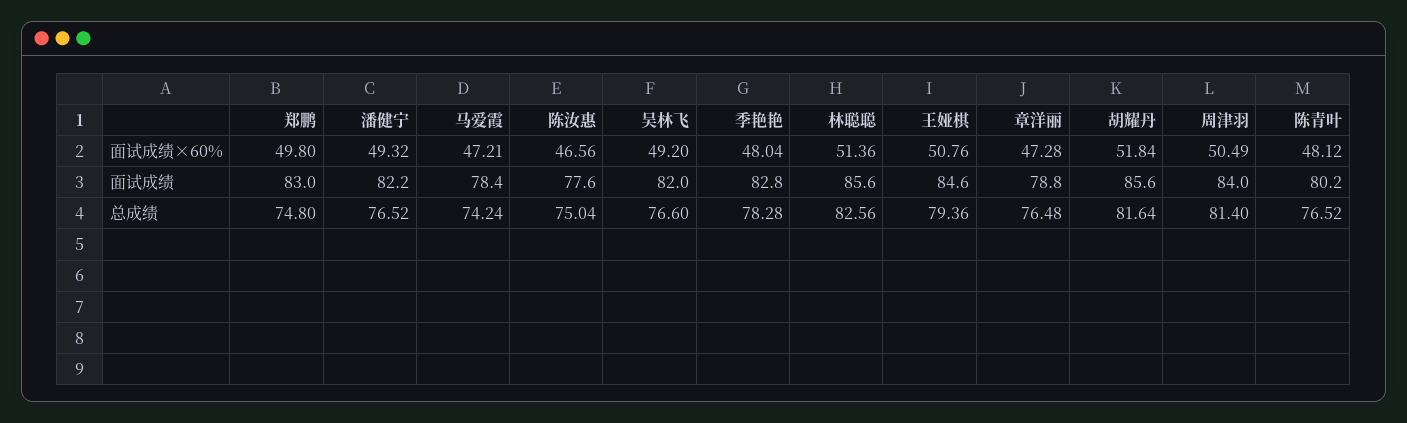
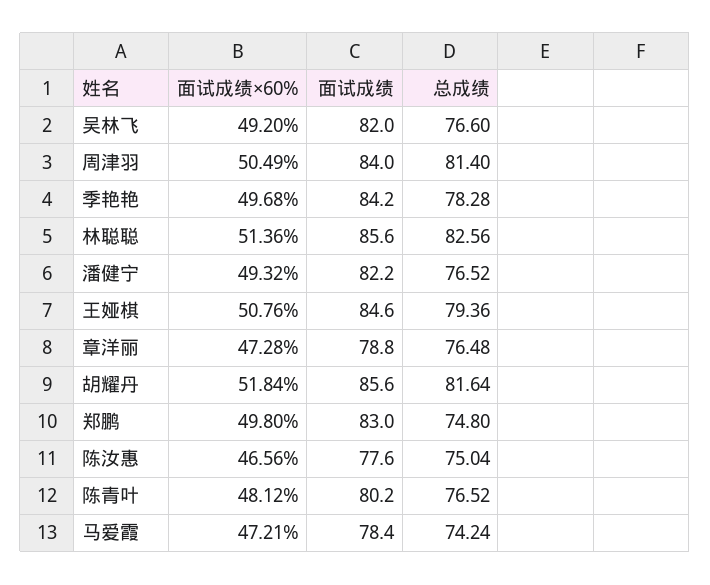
  {
    "郑鹏": {
      "面试成绩×60%": 49.8,
      "面试成绩": 83,
      "总成绩": 74.8
    },
    "潘健宁": {
      "面试成绩×60%": 49.32,
      "面试成绩": 82.2,
      "总成绩": 76.52
    },
    "马爱霞": {
      "面试成绩×60%": 47.21,
      "面试成绩": 78.4,
      "总成绩": 74.24
    },
    "陈汝惠": {
      "面试成绩×60%": 46.56,
      "面试成绩": 77.6,
      "总成绩": 75.04
    },
    "吴林飞": {
      "面试成绩×60%": 49.2,
      "面试成绩": 82,
      "总成绩": 76.6
    },
    "季艳艳": {
-     "面试成绩×60%": 48.04,
+     "面试成绩×60%": 49.68,
-     "面试成绩": 82.8,
+     "面试成绩": 84.2,
      "总成绩": 78.28
    },
    "林聪聪": {
      "面试成绩×60%": 51.36,
      "面试成绩": 85.6,
      "总成绩": 82.56
    },
    "王娅棋": {
      "面试成绩×60%": 50.76,
      "面试成绩": 84.6,
      "总成绩": 79.36
    },
    "章洋丽": {
      "面试成绩×60%": 47.28,
      "面试成绩": 78.8,
      "总成绩": 76.48
    },
    "胡耀丹": {
      "面试成绩×60%": 51.84,
      "面试成绩": 85.6,
      "总成绩": 81.64
    },
    "周津羽": {
      "面试成绩×60%": 50.49,
      "面试成绩": 84,
      "总成绩": 81.4
    },
    "陈青叶": {
      "面试成绩×60%": 48.12,
      "面试成绩": 80.2,
      "总成绩": 76.52
    }
  }

